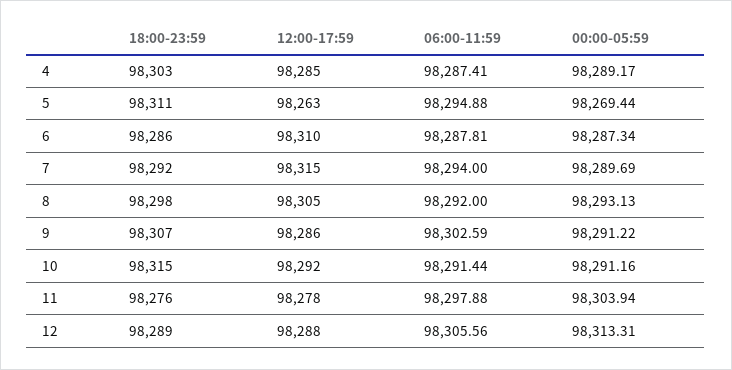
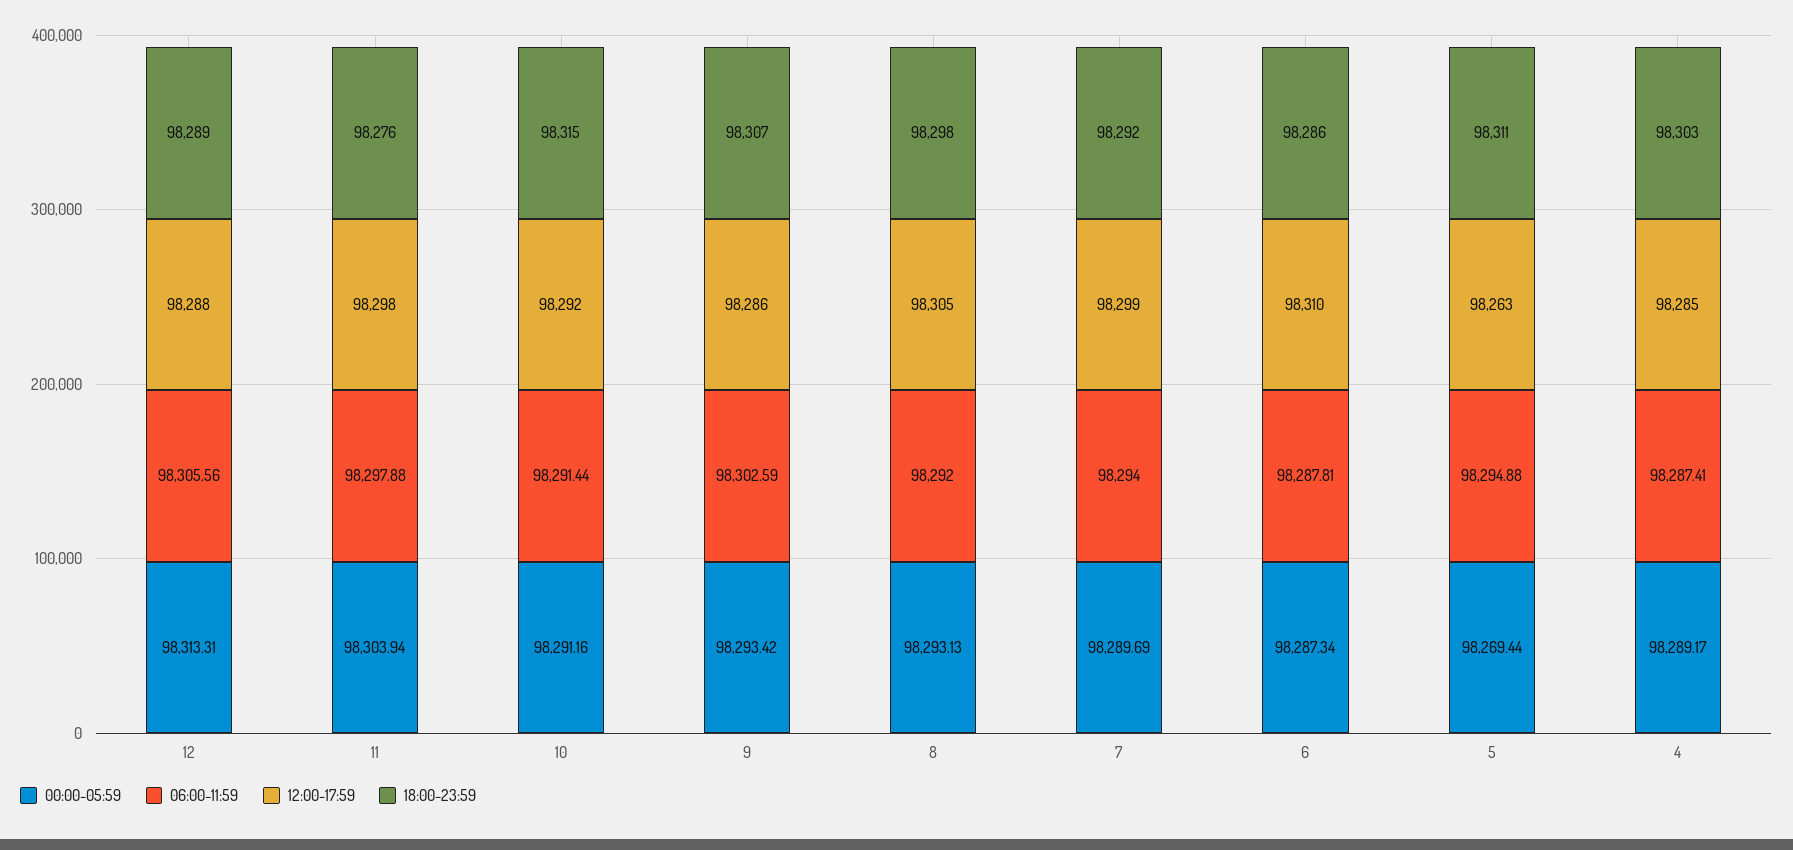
  {
    "18:00-23:59": {
      "4": 98303,
      "5": 98311,
      "6": 98286,
      "7": 98292,
      "8": 98298,
      "9": 98307,
      "10": 98315,
      "11": 98276,
      "12": 98289
    },
    "12:00-17:59": {
      "4": 98285,
      "5": 98263,
      "6": 98310,
-     "7": 98315,
+     "7": 98299,
      "8": 98305,
      "9": 98286,
      "10": 98292,
-     "11": 98278,
+     "11": 98298,
      "12": 98288
    },
    "06:00-11:59": {
      "4": 98287.41,
      "5": 98294.88,
      "6": 98287.81,
      "7": 98294,
      "8": 98292,
      "9": 98302.59,
      "10": 98291.44,
      "11": 98297.88,
      "12": 98305.56
    },
    "00:00-05:59": {
      "4": 98289.17,
      "5": 98269.44,
      "6": 98287.34,
      "7": 98289.69,
      "8": 98293.13,
-     "9": 98291.22,
+     "9": 98293.42,
      "10": 98291.16,
      "11": 98303.94,
      "12": 98313.31
    }
  }

